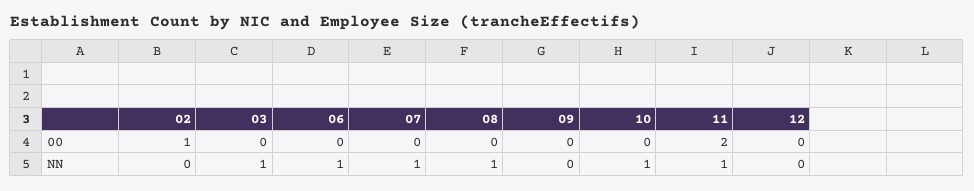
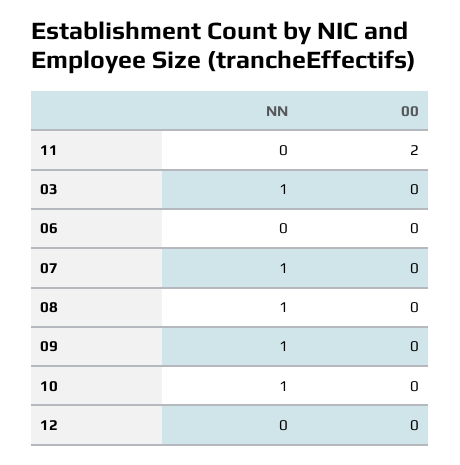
  {
-   "02": {
-     "00": 1,
-     "NN": 0
-   },
    "03": {
      "00": 0,
      "NN": 1
    },
    "06": {
      "00": 0,
-     "NN": 1
+     "NN": 0
    },
    "07": {
      "00": 0,
      "NN": 1
    },
    "08": {
      "00": 0,
      "NN": 1
    },
    "09": {
      "00": 0,
-     "NN": 0
+     "NN": 1
    },
    "10": {
      "00": 0,
      "NN": 1
    },
    "11": {
      "00": 2,
-     "NN": 1
+     "NN": 0
    },
    "12": {
      "00": 0,
      "NN": 0
    }
  }

